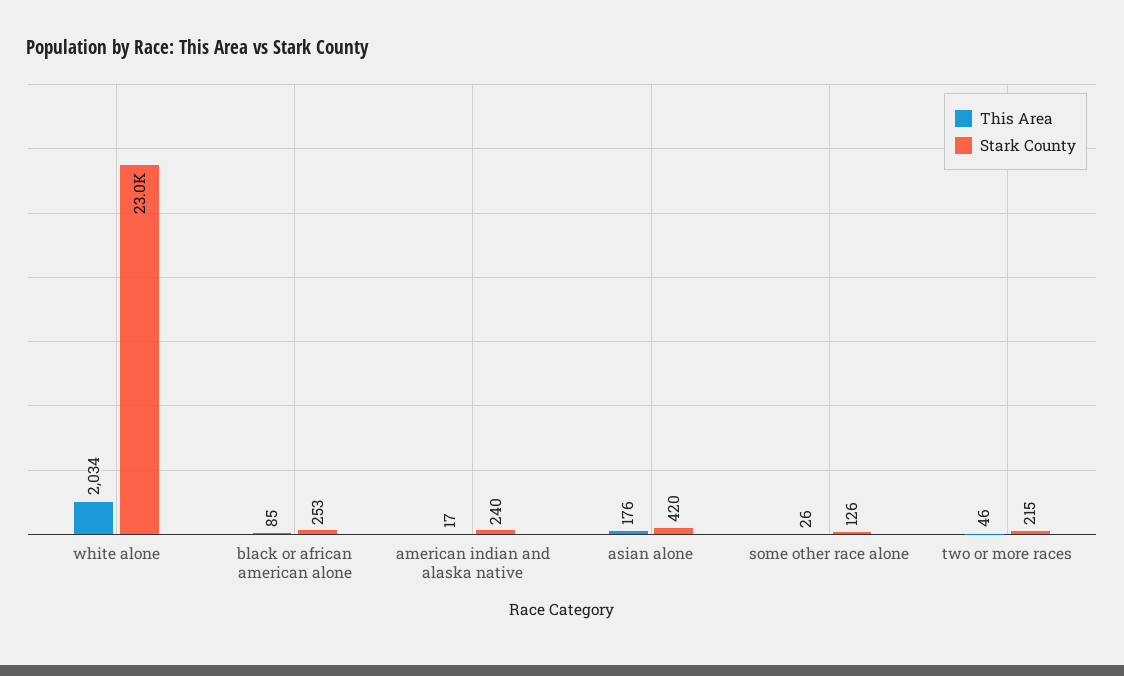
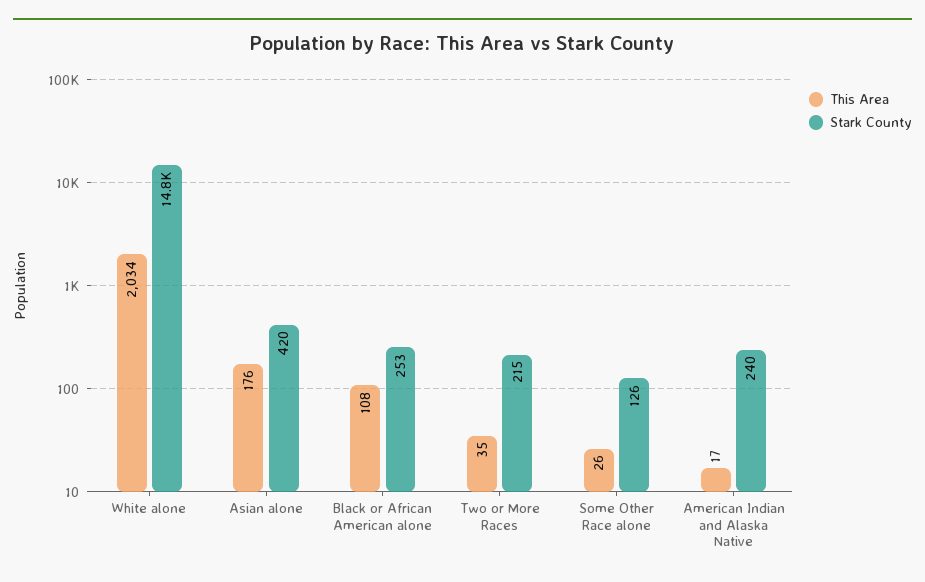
  {
    "This Area": {
      "white alone": 2034,
-     "black or african american alone": 85,
+     "black or african american alone": 108,
      "american indian and alaska native": 17,
      "asian alone": 176,
      "some other race alone": 26,
-     "two or more races": 46
+     "two or more races": 35
    },
    "Stark County": {
-     "white alone": 23000,
+     "white alone": 14800,
      "black or african american alone": 253,
      "american indian and alaska native": 240,
      "asian alone": 420,
      "some other race alone": 126,
      "two or more races": 215
    }
  }

